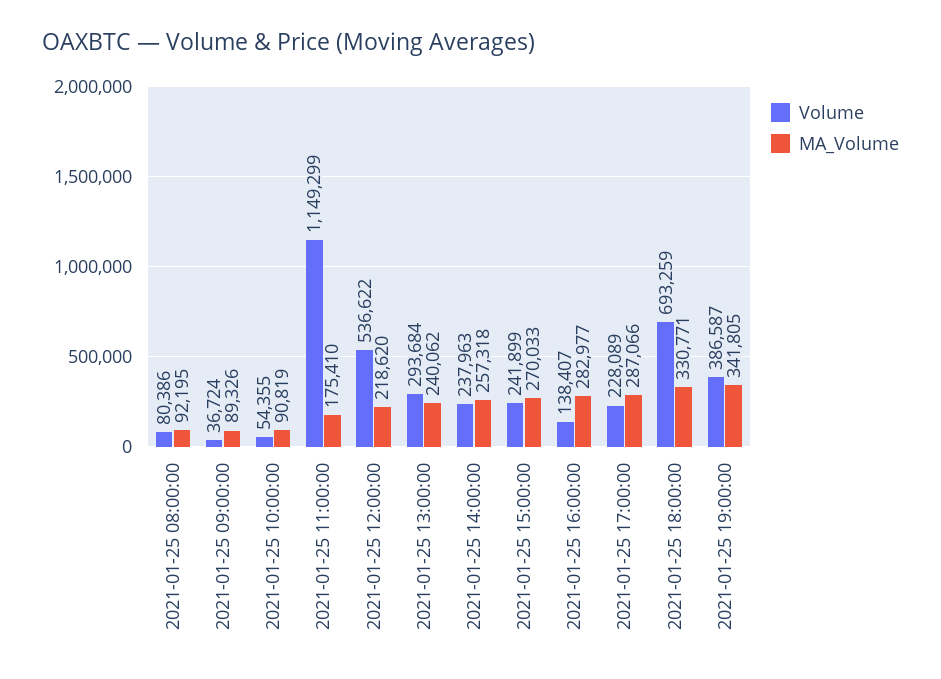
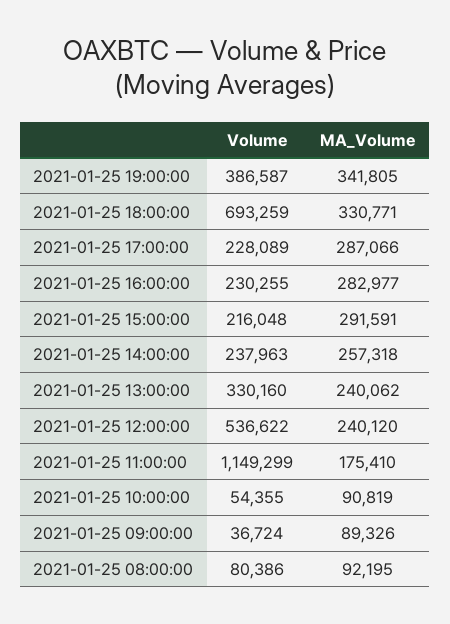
  {
    "Volume": {
      "2021-01-25 08:00:00": 80386,
      "2021-01-25 09:00:00": 36724,
      "2021-01-25 10:00:00": 54355,
      "2021-01-25 11:00:00": 1149299,
      "2021-01-25 12:00:00": 536622,
-     "2021-01-25 13:00:00": 293684,
+     "2021-01-25 13:00:00": 330160,
      "2021-01-25 14:00:00": 237963,
-     "2021-01-25 15:00:00": 241899,
+     "2021-01-25 15:00:00": 216048,
-     "2021-01-25 16:00:00": 138407,
+     "2021-01-25 16:00:00": 230255,
      "2021-01-25 17:00:00": 228089,
      "2021-01-25 18:00:00": 693259,
      "2021-01-25 19:00:00": 386587
    },
    "MA_Volume": {
      "2021-01-25 08:00:00": 92195,
      "2021-01-25 09:00:00": 89326,
      "2021-01-25 10:00:00": 90819,
      "2021-01-25 11:00:00": 175410,
-     "2021-01-25 12:00:00": 218620,
+     "2021-01-25 12:00:00": 240120,
      "2021-01-25 13:00:00": 240062,
      "2021-01-25 14:00:00": 257318,
-     "2021-01-25 15:00:00": 270033,
+     "2021-01-25 15:00:00": 291591,
      "2021-01-25 16:00:00": 282977,
      "2021-01-25 17:00:00": 287066,
      "2021-01-25 18:00:00": 330771,
      "2021-01-25 19:00:00": 341805
    }
  }

